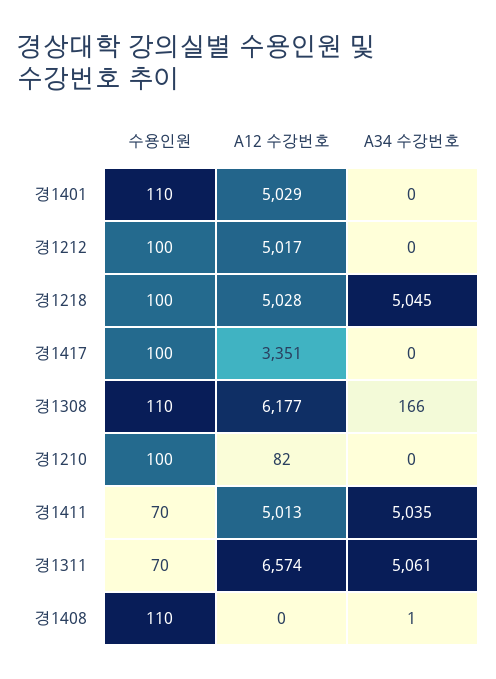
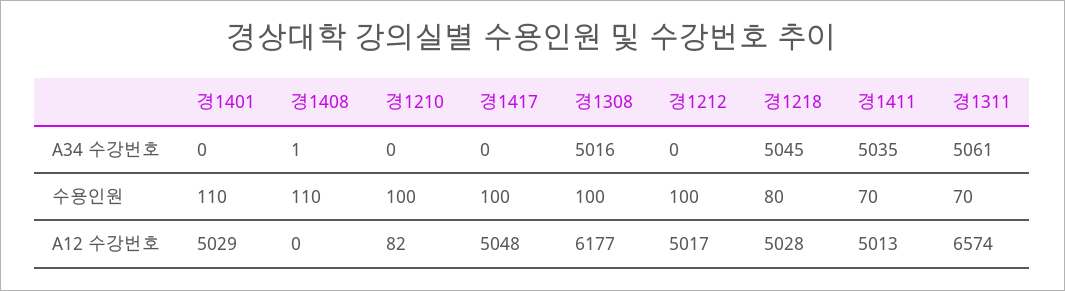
  {
    "수용인원": {
      "경1401": 110,
      "경1212": 100,
-     "경1218": 100,
+     "경1218": 80,
      "경1417": 100,
-     "경1308": 110,
+     "경1308": 100,
      "경1210": 100,
      "경1411": 70,
      "경1311": 70,
      "경1408": 110
    },
    "A12 수강번호": {
      "경1401": 5029,
      "경1212": 5017,
      "경1218": 5028,
-     "경1417": 3351,
+     "경1417": 5048,
      "경1308": 6177,
      "경1210": 82,
      "경1411": 5013,
      "경1311": 6574,
      "경1408": 0
    },
    "A34 수강번호": {
      "경1401": 0,
      "경1212": 0,
      "경1218": 5045,
      "경1417": 0,
-     "경1308": 166,
+     "경1308": 5016,
      "경1210": 0,
      "경1411": 5035,
      "경1311": 5061,
      "경1408": 1
    }
  }

